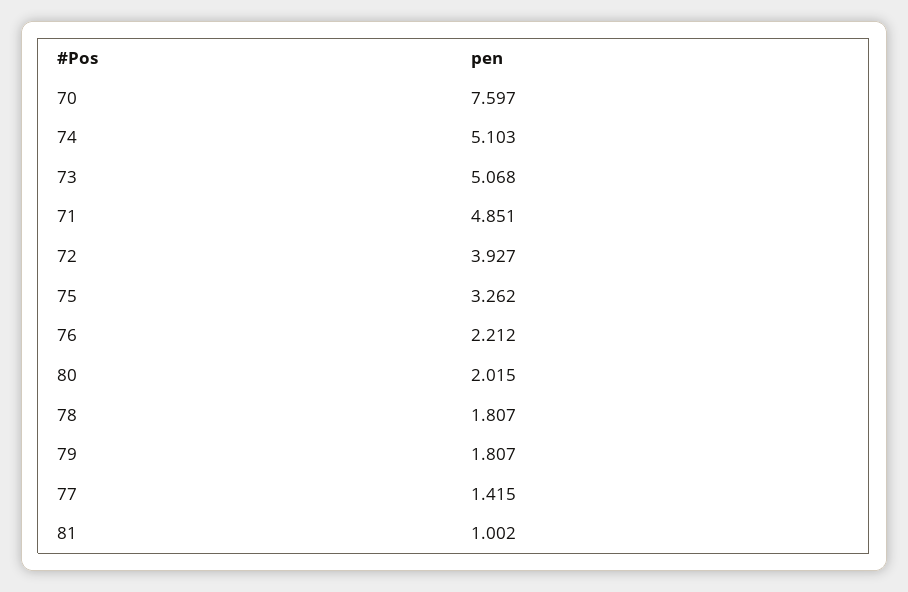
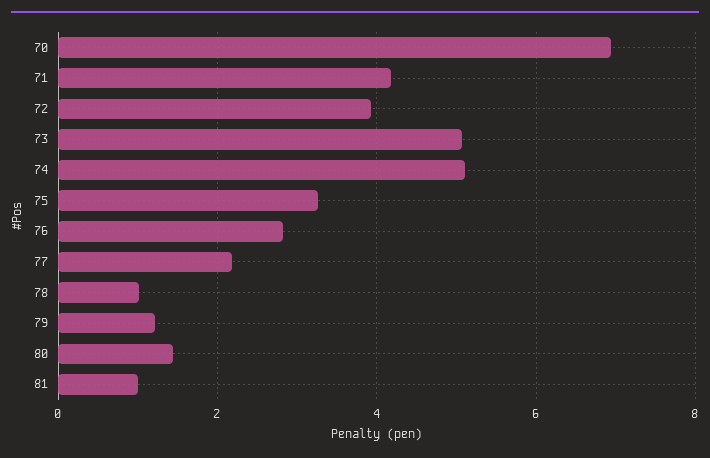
  {
-   "70": 7.597,
+   "70": 7,
    "74": 5.103,
    "73": 5.068,
-   "71": 4.851,
+   "71": 4.2,
    "72": 3.927,
    "75": 3.262,
-   "76": 2.212,
+   "76": 2.8,
-   "80": 2.015,
+   "80": 1.4,
-   "78": 1.807,
+   "78": 1,
-   "79": 1.807,
+   "79": 1.2,
-   "77": 1.415,
+   "77": 2.2,
    "81": 1.002
  }

